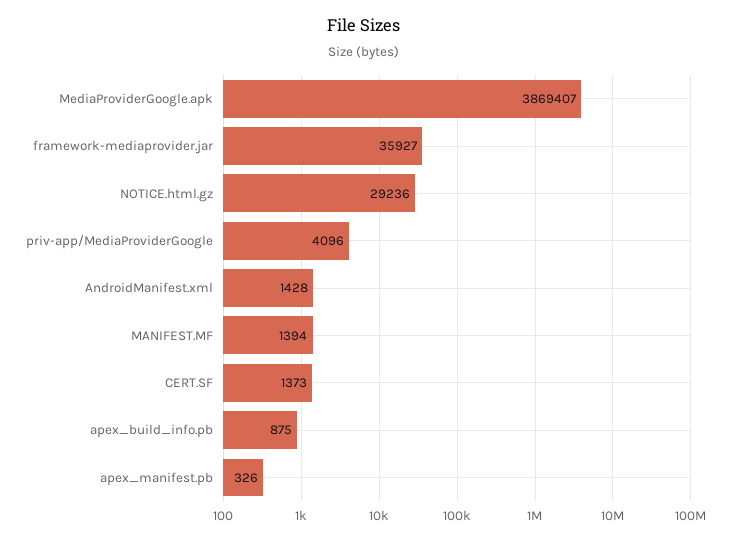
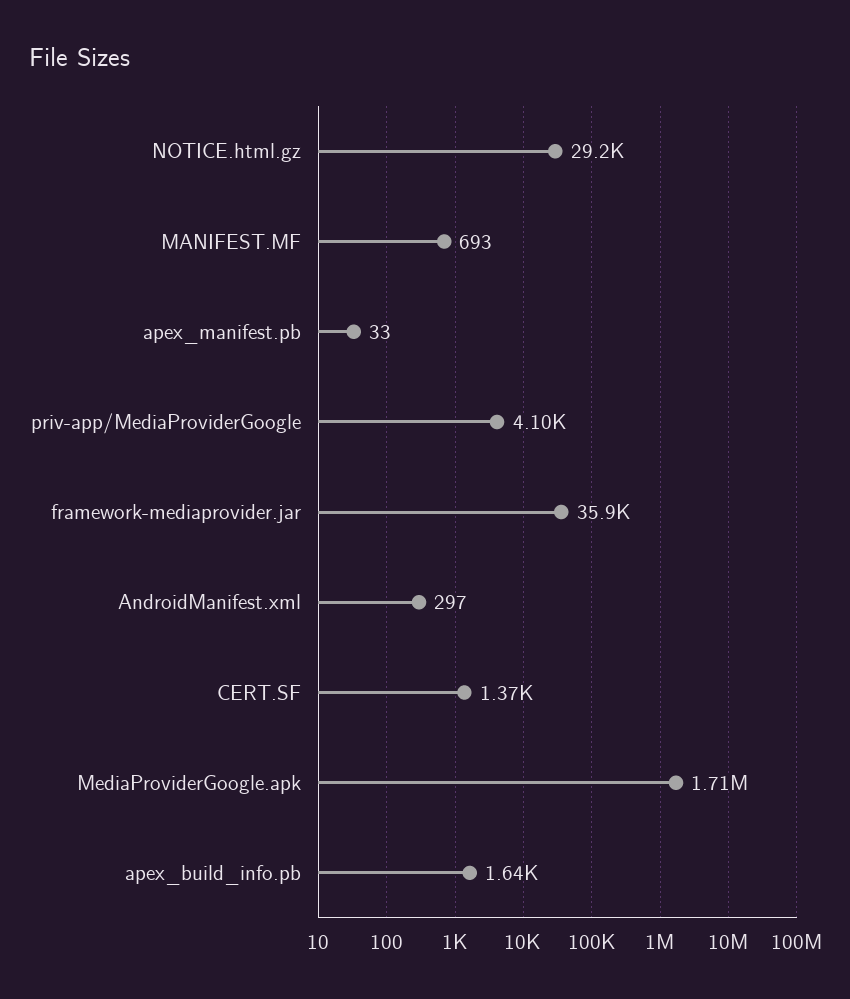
  {
-   "MediaProviderGoogle.apk": 3869407,
+   "MediaProviderGoogle.apk": 1710000,
    "framework-mediaprovider.jar": 35927,
    "NOTICE.html.gz": 29236,
    "priv-app/MediaProviderGoogle": 4096,
-   "AndroidManifest.xml": 1428,
+   "AndroidManifest.xml": 297,
-   "MANIFEST.MF": 1394,
+   "MANIFEST.MF": 693,
    "CERT.SF": 1373,
-   "apex_build_info.pb": 875,
+   "apex_build_info.pb": 1640,
-   "apex_manifest.pb": 326
+   "apex_manifest.pb": 33
  }

